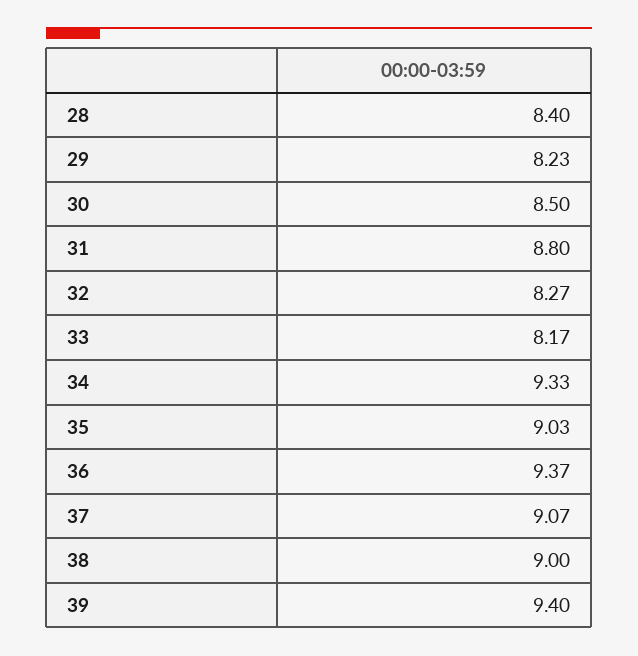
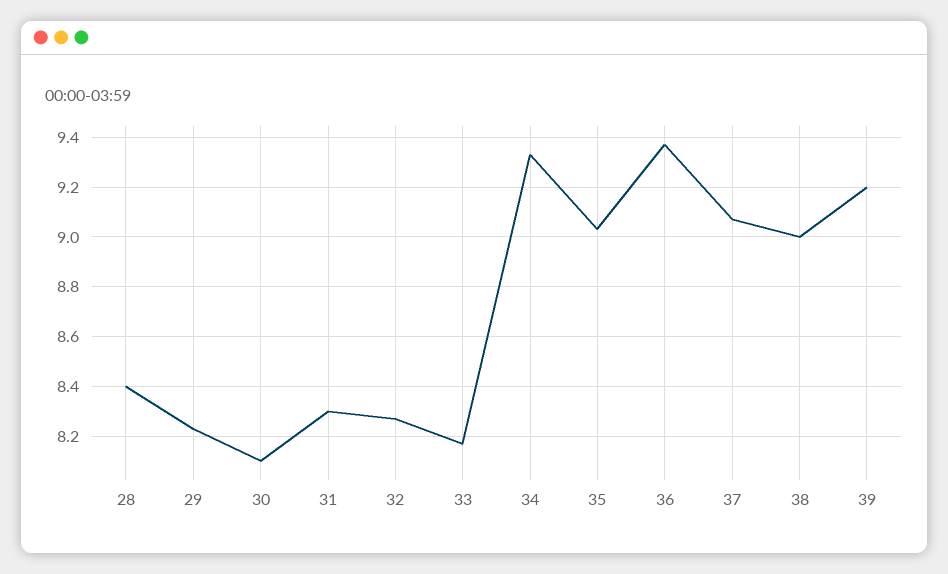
  {
    "28": 8.4,
    "29": 8.23,
-   "30": 8.5,
+   "30": 8.1,
-   "31": 8.8,
+   "31": 8.3,
    "32": 8.27,
    "33": 8.17,
    "34": 9.33,
    "35": 9.03,
    "36": 9.37,
    "37": 9.07,
    "38": 9,
-   "39": 9.4
+   "39": 9.2
  }

